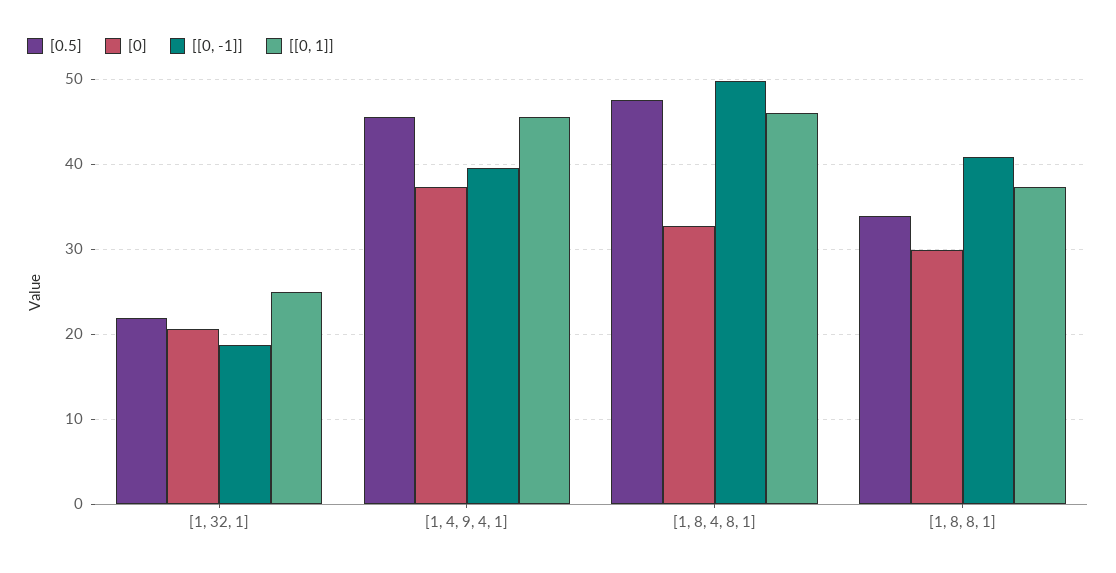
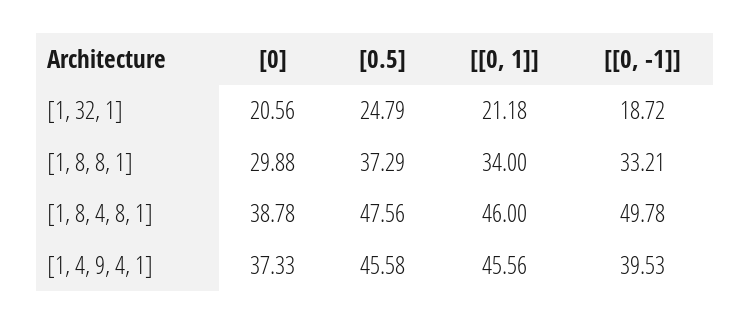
  {
    "[0.5]": {
-     "[1, 32, 1]": 22,
+     "[1, 32, 1]": 24.79,
      "[1, 4, 9, 4, 1]": 45.58,
      "[1, 8, 4, 8, 1]": 47.56,
-     "[1, 8, 8, 1]": 34
+     "[1, 8, 8, 1]": 37.29
    },
    "[0]": {
      "[1, 32, 1]": 20.56,
      "[1, 4, 9, 4, 1]": 37.33,
-     "[1, 8, 4, 8, 1]": 33,
+     "[1, 8, 4, 8, 1]": 38.78,
      "[1, 8, 8, 1]": 29.88
    },
    "[[0, -1]]": {
      "[1, 32, 1]": 18.72,
      "[1, 4, 9, 4, 1]": 39.53,
      "[1, 8, 4, 8, 1]": 49.78,
-     "[1, 8, 8, 1]": 41
+     "[1, 8, 8, 1]": 33.21
    },
    "[[0, 1]]": {
-     "[1, 32, 1]": 25,
+     "[1, 32, 1]": 21.18,
      "[1, 4, 9, 4, 1]": 45.56,
      "[1, 8, 4, 8, 1]": 46,
-     "[1, 8, 8, 1]": 37
+     "[1, 8, 8, 1]": 34
    }
  }

